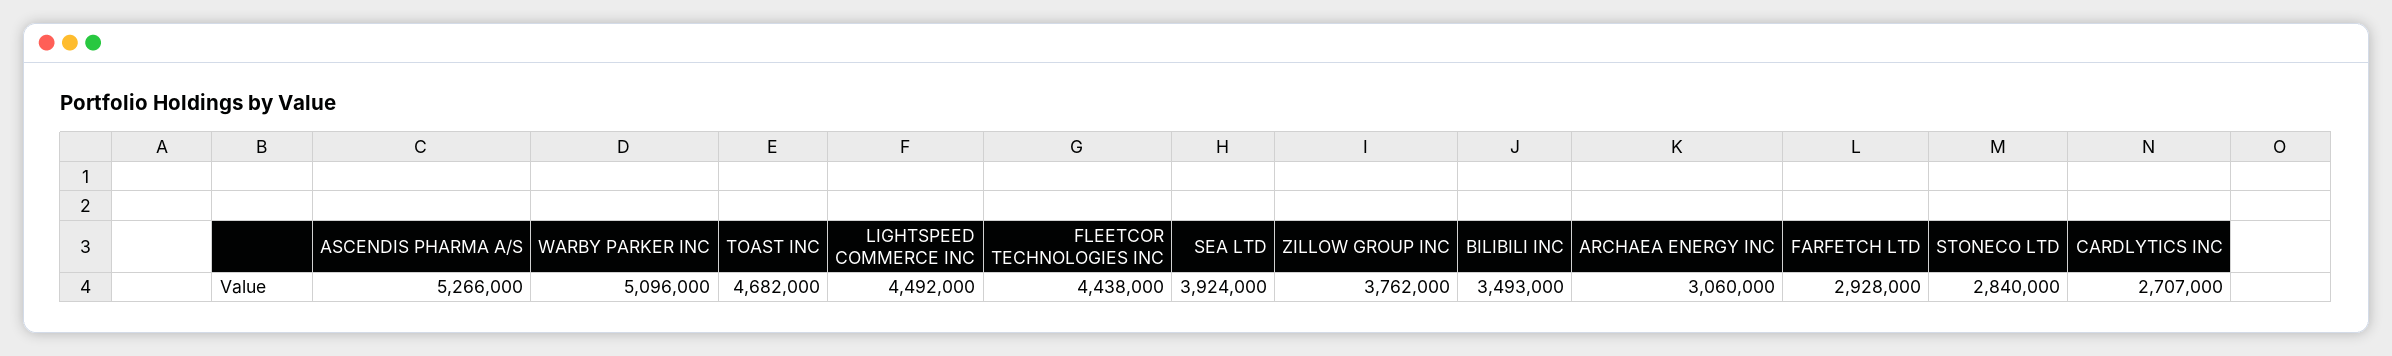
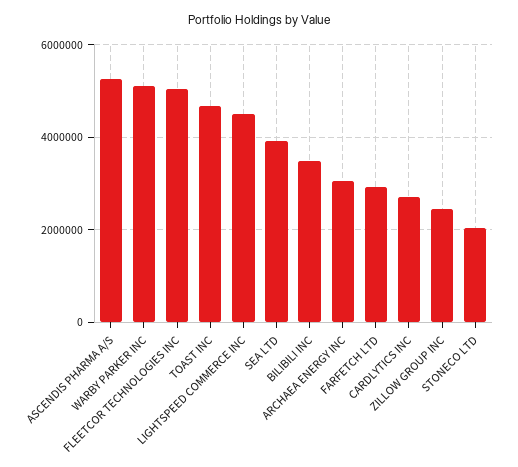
  {
    "ASCENDIS PHARMA A/S": 5266000,
    "WARBY PARKER INC": 5096000,
    "TOAST INC": 4682000,
    "LIGHTSPEED COMMERCE INC": 4492000,
-   "FLEETCOR TECHNOLOGIES INC": 4438000,
+   "FLEETCOR TECHNOLOGIES INC": 5000000,
    "SEA LTD": 3924000,
-   "ZILLOW GROUP INC": 3762000,
+   "ZILLOW GROUP INC": 2400000,
    "BILIBILI INC": 3493000,
    "ARCHAEA ENERGY INC": 3060000,
    "FARFETCH LTD": 2928000,
-   "STONECO LTD": 2840000,
+   "STONECO LTD": 2000000,
    "CARDLYTICS INC": 2707000
  }

